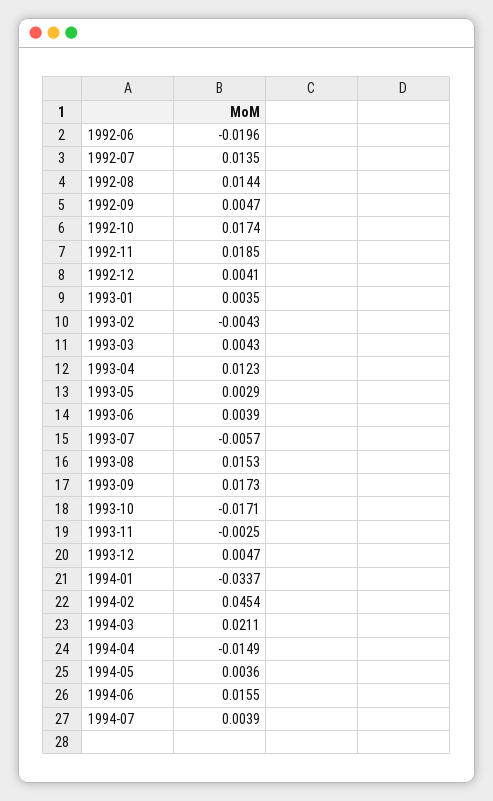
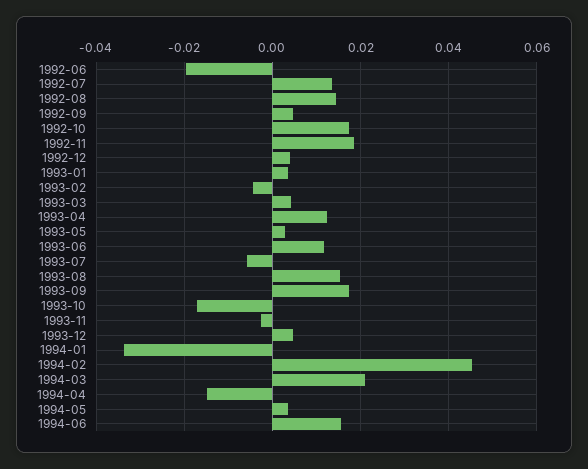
  {
    "1992-06": -0.0196,
    "1992-07": 0.0135,
    "1992-08": 0.0144,
    "1992-09": 0.0047,
    "1992-10": 0.0174,
    "1992-11": 0.0185,
    "1992-12": 0.0041,
    "1993-01": 0.0035,
    "1993-02": -0.0043,
    "1993-03": 0.0043,
    "1993-04": 0.0123,
    "1993-05": 0.0029,
-   "1993-06": 0.0039,
+   "1993-06": 0.012,
    "1993-07": -0.0057,
    "1993-08": 0.0153,
    "1993-09": 0.0173,
    "1993-10": -0.0171,
    "1993-11": -0.0025,
    "1993-12": 0.0047,
    "1994-01": -0.0337,
    "1994-02": 0.0454,
    "1994-03": 0.0211,
    "1994-04": -0.0149,
    "1994-05": 0.0036,
-   "1994-06": 0.0155,
+   "1994-06": 0.0155
-   "1994-07": 0.0039
  }

